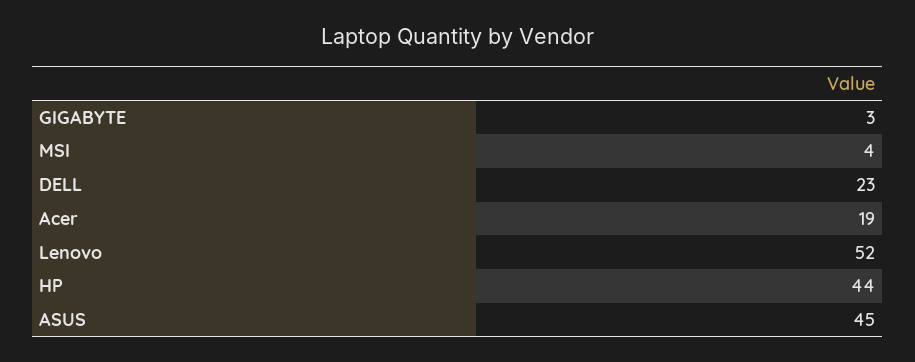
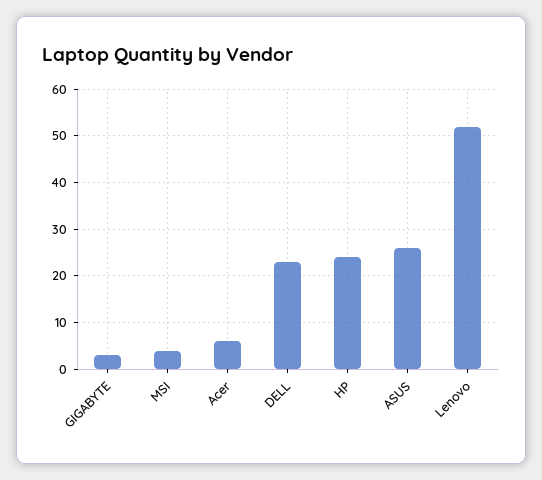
  {
    "GIGABYTE": 3,
    "MSI": 4,
    "DELL": 23,
-   "Acer": 19,
+   "Acer": 5,
    "Lenovo": 52,
-   "HP": 44,
+   "HP": 25,
-   "ASUS": 45
+   "ASUS": 25
  }

